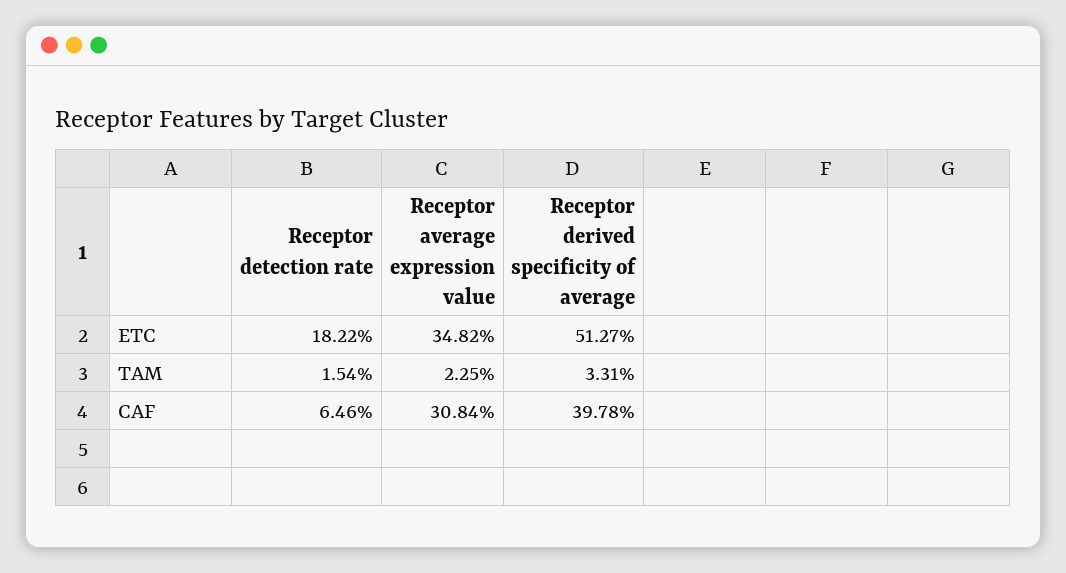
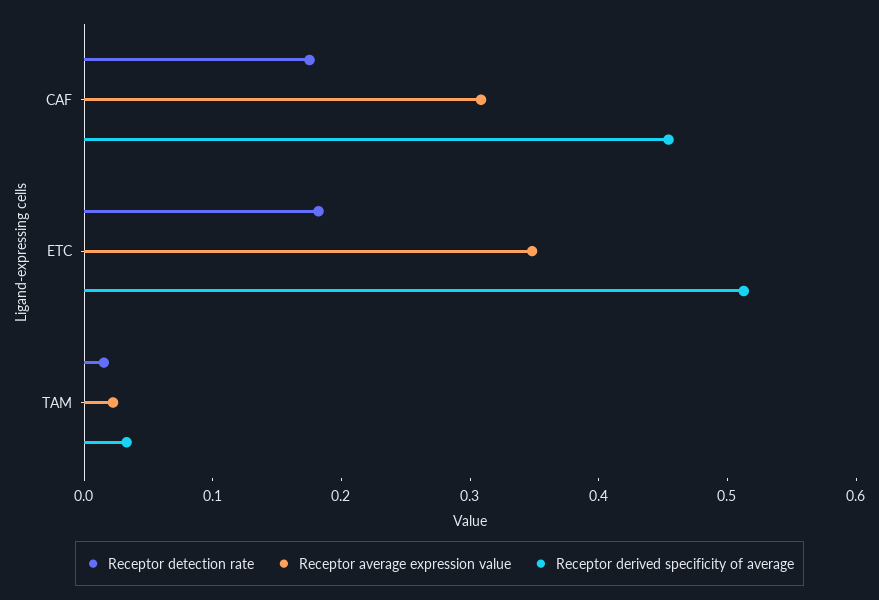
  {
    "Receptor detection rate": {
      "ETC": 0.1822,
      "TAM": 0.0154,
-     "CAF": 0.0646
+     "CAF": 0.18
    },
    "Receptor average expression value": {
      "ETC": 0.3482,
      "TAM": 0.0225,
      "CAF": 0.3084
    },
    "Receptor derived specificity of average": {
      "ETC": 0.5127,
      "TAM": 0.0331,
-     "CAF": 0.3978
+     "CAF": 0.46
    }
  }

